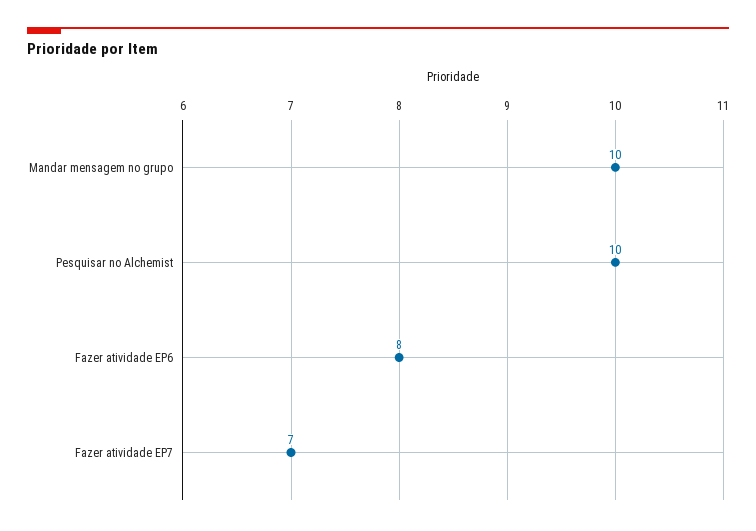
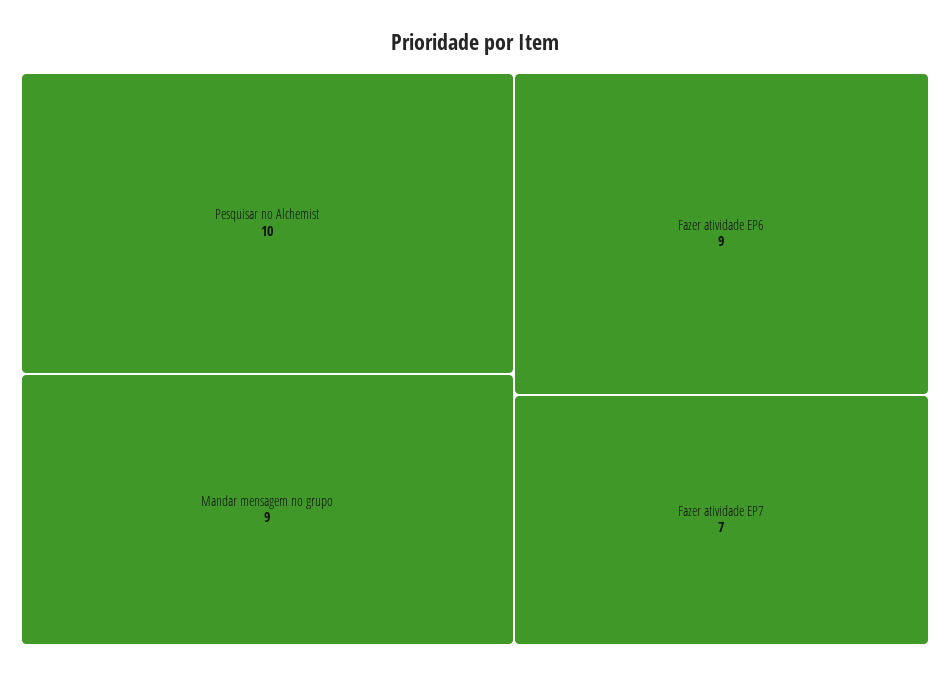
  {
-   "Mandar mensagem no grupo": 10,
+   "Mandar mensagem no grupo": 9,
    "Pesquisar no Alchemist": 10,
-   "Fazer atividade EP6": 8,
+   "Fazer atividade EP6": 9,
    "Fazer atividade EP7": 7
  }

